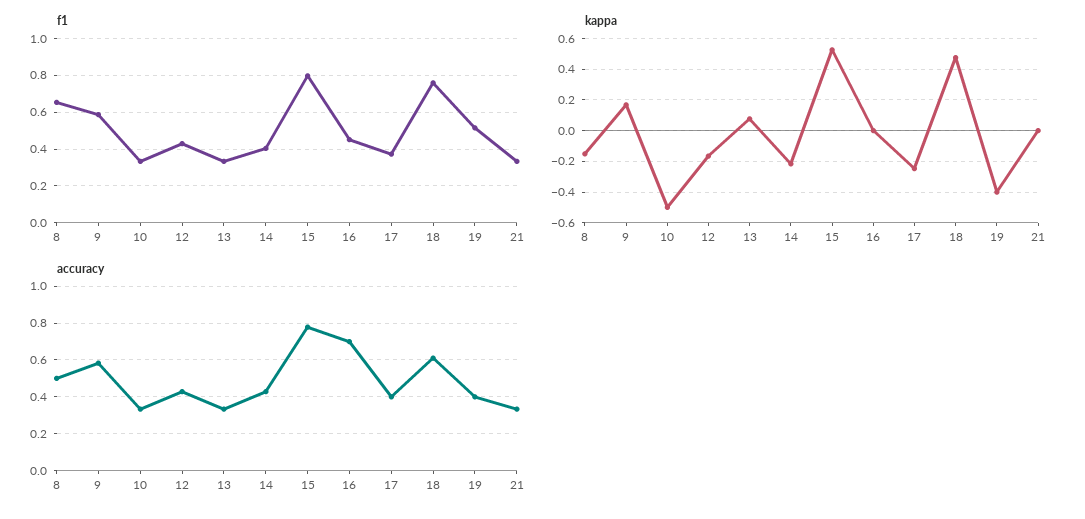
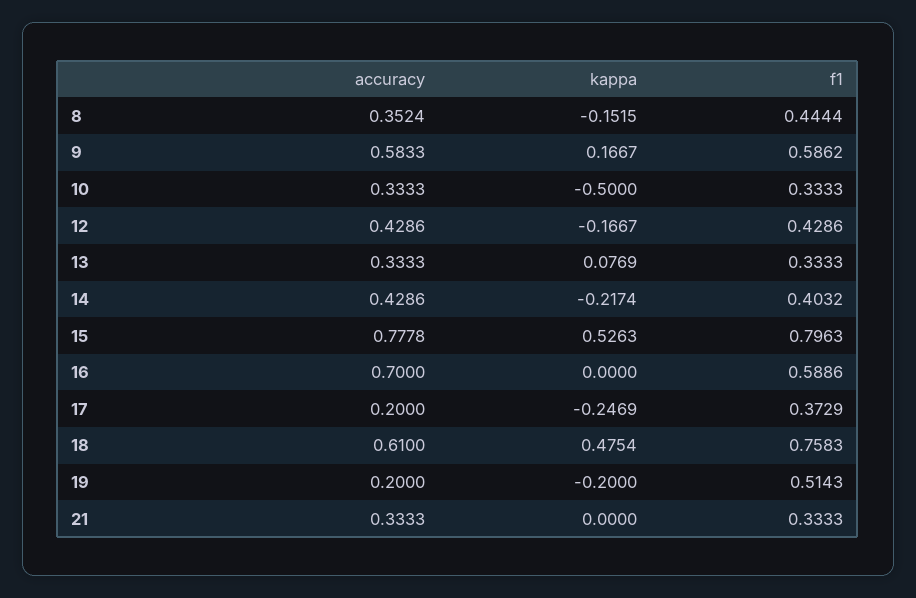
  {
    "f1": {
-     "8": 0.65,
+     "8": 0.4444,
      "9": 0.5862,
      "10": 0.3333,
      "12": 0.4286,
      "13": 0.3333,
      "14": 0.4032,
      "15": 0.7963,
-     "16": 0.45,
+     "16": 0.5886,
      "17": 0.3729,
      "18": 0.7583,
      "19": 0.5143,
      "21": 0.3333
    },
    "kappa": {
      "8": -0.1515,
      "9": 0.1667,
      "10": -0.5,
      "12": -0.1667,
      "13": 0.0769,
      "14": -0.2174,
      "15": 0.5263,
      "16": 0,
      "17": -0.2469,
      "18": 0.4754,
-     "19": -0.4,
+     "19": -0.2,
      "21": 0
    },
    "accuracy": {
-     "8": 0.5,
+     "8": 0.3524,
      "9": 0.5833,
      "10": 0.3333,
      "12": 0.4286,
      "13": 0.3333,
      "14": 0.4286,
      "15": 0.7778,
      "16": 0.7,
-     "17": 0.4,
+     "17": 0.2,
      "18": 0.61,
-     "19": 0.4,
+     "19": 0.2,
      "21": 0.3333
    }
  }

